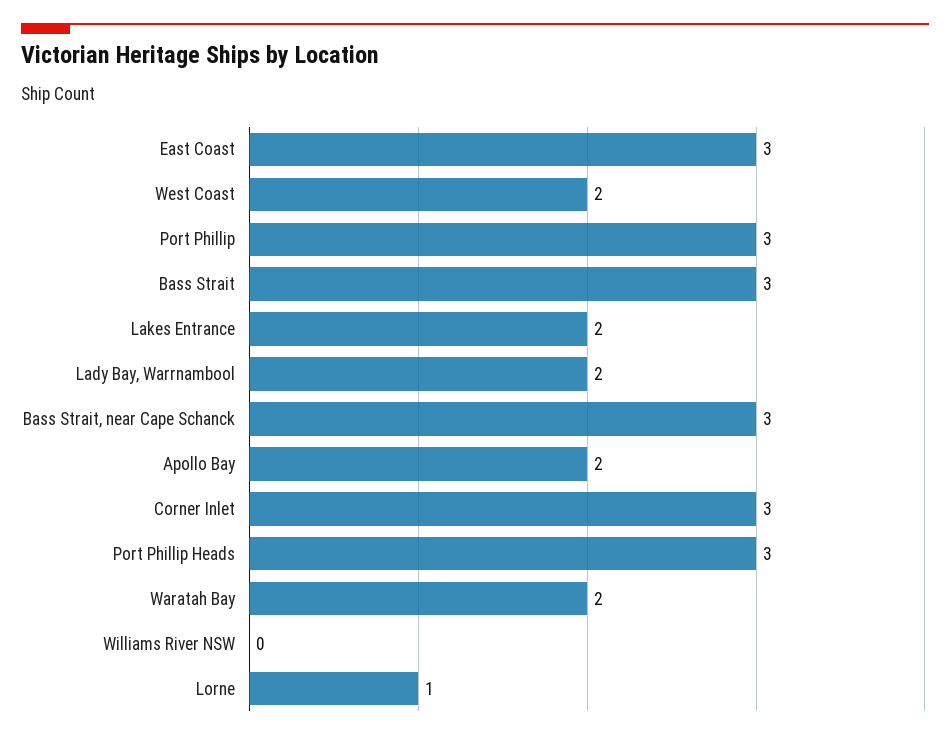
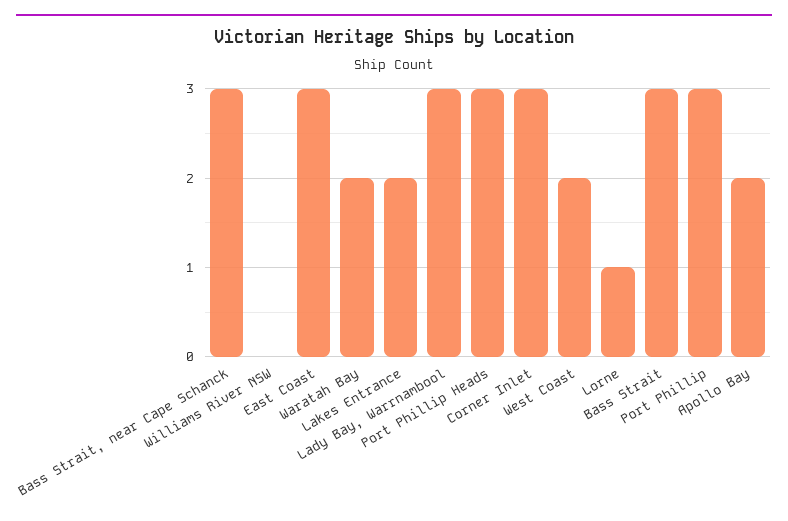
  {
    "East Coast": 3,
    "West Coast": 2,
    "Port Phillip": 3,
    "Bass Strait": 3,
    "Lakes Entrance": 2,
-   "Lady Bay, Warrnambool": 2,
+   "Lady Bay, Warrnambool": 3,
    "Bass Strait, near Cape Schanck": 3,
    "Apollo Bay": 2,
    "Corner Inlet": 3,
    "Port Phillip Heads": 3,
    "Waratah Bay": 2,
    "Williams River NSW": 0,
    "Lorne": 1
  }

